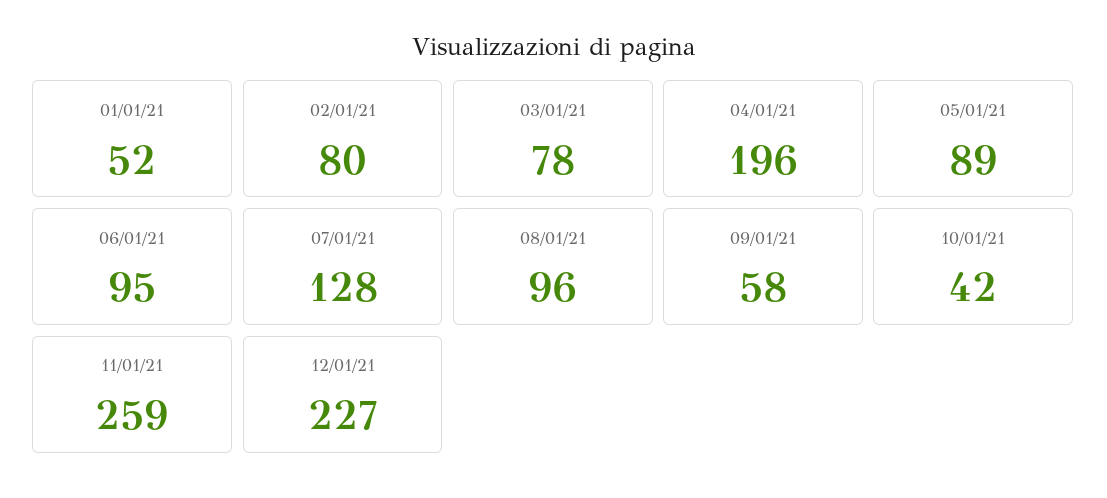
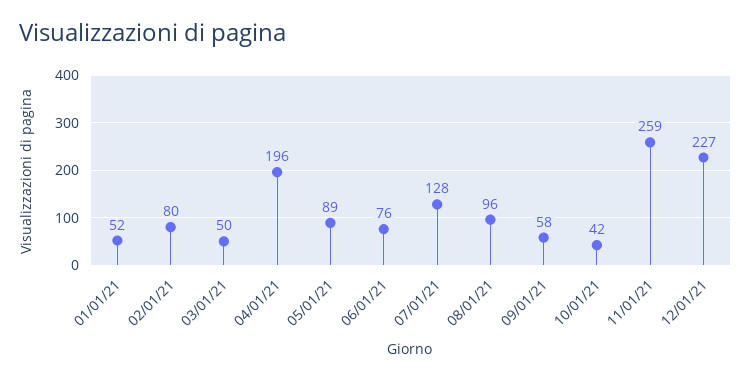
  {
    "01/01/21": 52,
    "02/01/21": 80,
-   "03/01/21": 78,
+   "03/01/21": 50,
    "04/01/21": 196,
    "05/01/21": 89,
-   "06/01/21": 95,
+   "06/01/21": 76,
    "07/01/21": 128,
    "08/01/21": 96,
    "09/01/21": 58,
    "10/01/21": 42,
    "11/01/21": 259,
    "12/01/21": 227
  }

